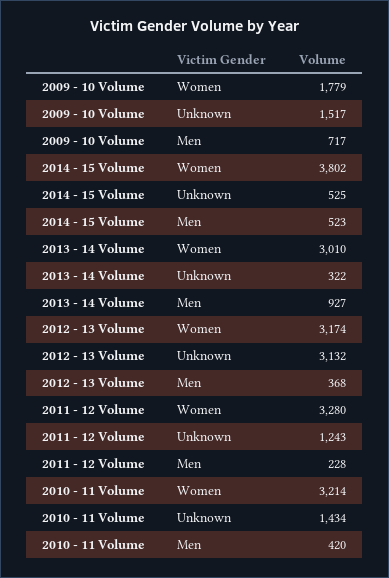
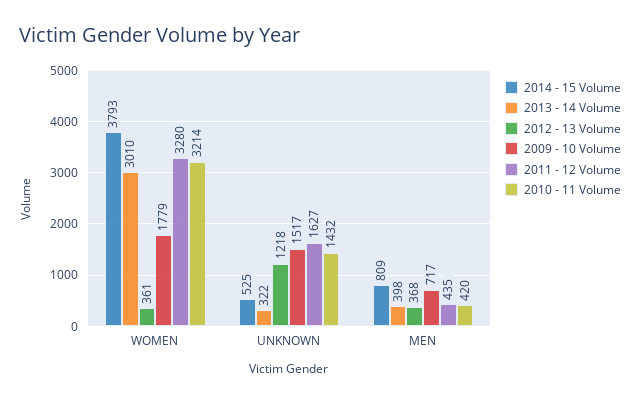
  {
    "2009 - 10 Volume": {
      "Women": 1779,
      "Unknown": 1517,
      "Men": 717
    },
    "2014 - 15 Volume": {
-     "Women": 3802,
+     "Women": 3793,
      "Unknown": 525,
-     "Men": 523
+     "Men": 809
    },
    "2013 - 14 Volume": {
      "Women": 3010,
      "Unknown": 322,
-     "Men": 927
+     "Men": 398
    },
    "2012 - 13 Volume": {
-     "Women": 3174,
+     "Women": 361,
-     "Unknown": 3132,
+     "Unknown": 1218,
      "Men": 368
    },
    "2011 - 12 Volume": {
      "Women": 3280,
-     "Unknown": 1243,
+     "Unknown": 1627,
-     "Men": 228
+     "Men": 435
    },
    "2010 - 11 Volume": {
      "Women": 3214,
-     "Unknown": 1434,
+     "Unknown": 1432,
      "Men": 420
    }
  }

